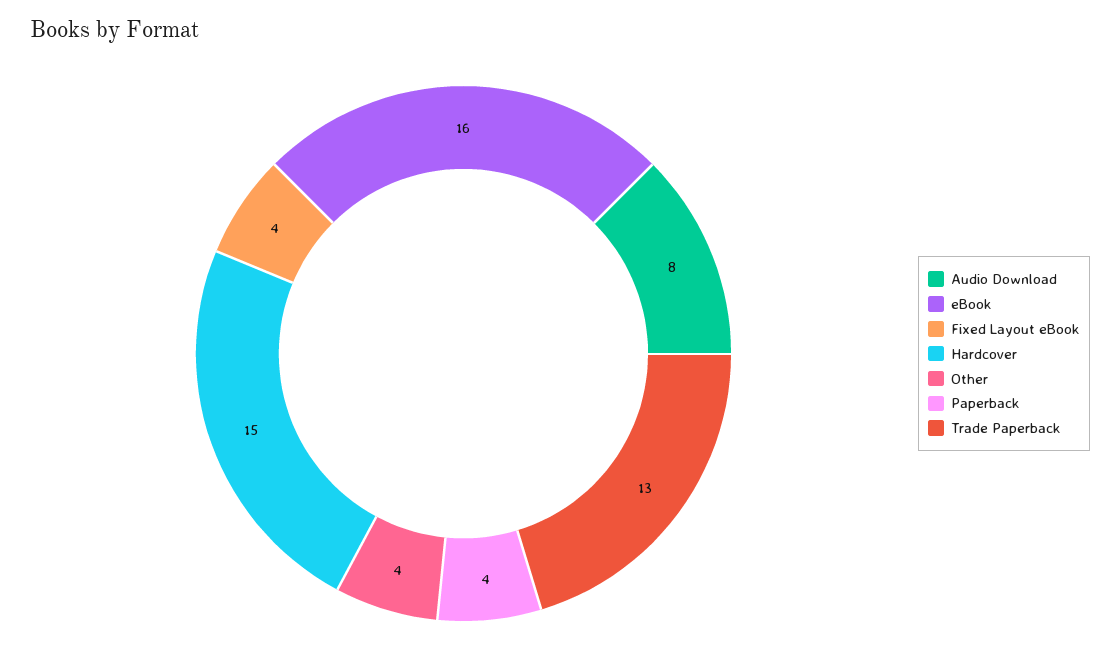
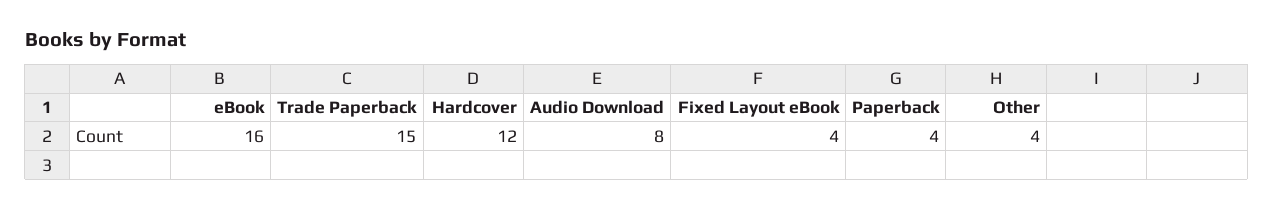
  {
    "Audio Download": 8,
    "eBook": 16,
    "Fixed Layout eBook": 4,
-   "Hardcover": 15,
+   "Hardcover": 12,
    "Other": 4,
    "Paperback": 4,
-   "Trade Paperback": 13
+   "Trade Paperback": 15
  }

